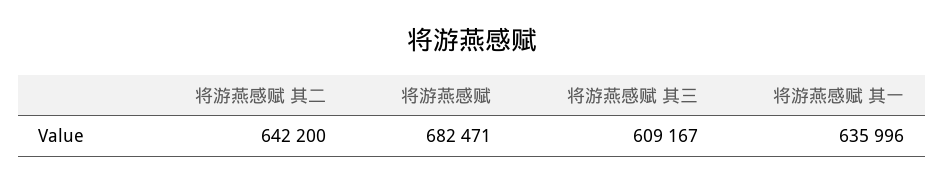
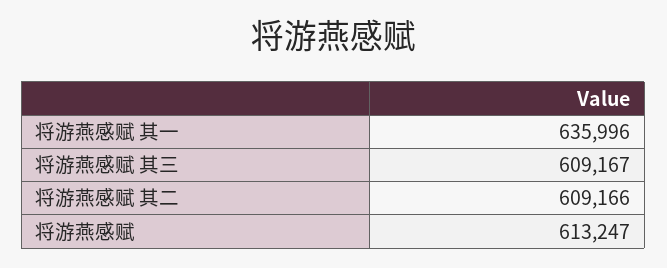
  {
-   "将游燕感赋 其二": 642200,
+   "将游燕感赋 其二": 609166,
-   "将游燕感赋": 682471,
+   "将游燕感赋": 613247,
    "将游燕感赋 其三": 609167,
    "将游燕感赋 其一": 635996
  }

